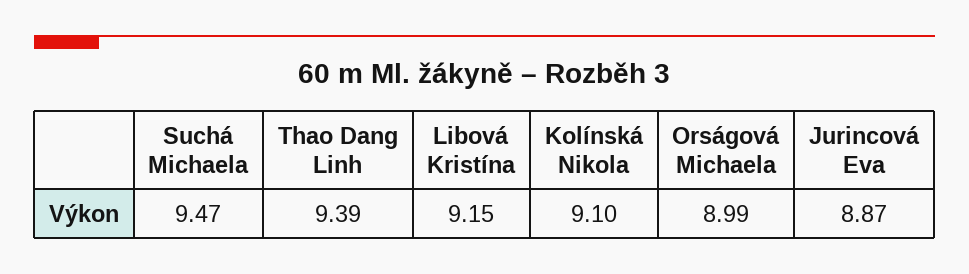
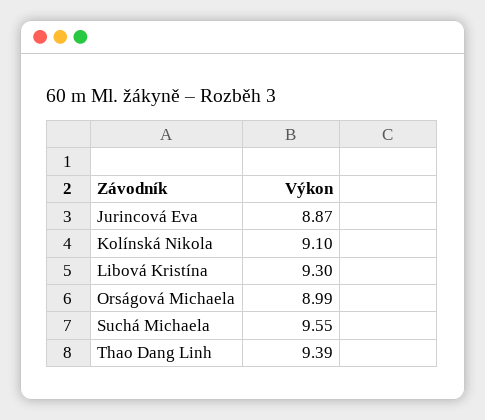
  {
-   "Suchá Michaela": 9.47,
+   "Suchá Michaela": 9.55,
    "Thao Dang Linh": 9.39,
-   "Libová Kristína": 9.15,
+   "Libová Kristína": 9.3,
    "Kolínská Nikola": 9.1,
    "Orságová Michaela": 8.99,
    "Jurincová Eva": 8.87
  }

